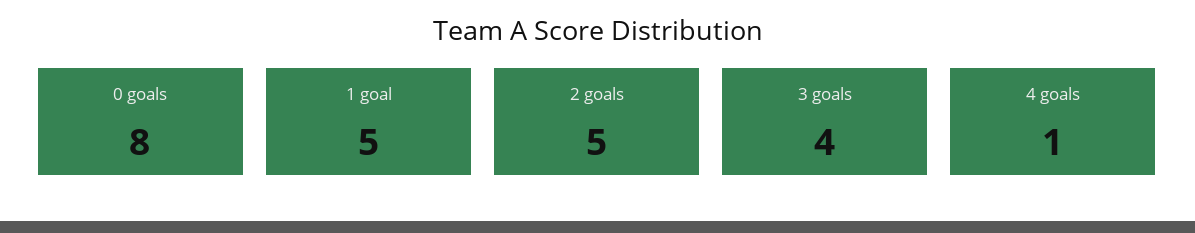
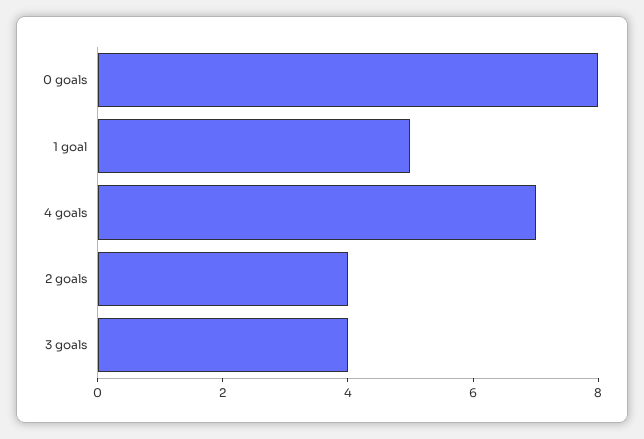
  {
    "0 goals": 8,
    "1 goal": 5,
-   "2 goals": 5,
+   "2 goals": 4,
    "3 goals": 4,
-   "4 goals": 1
+   "4 goals": 7
  }

